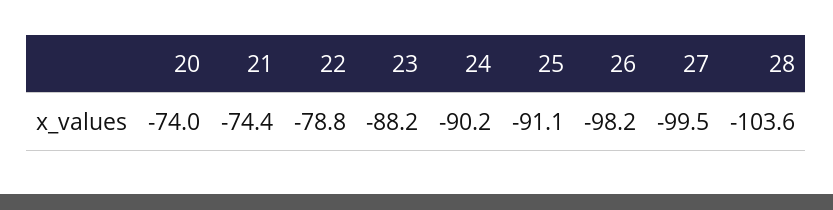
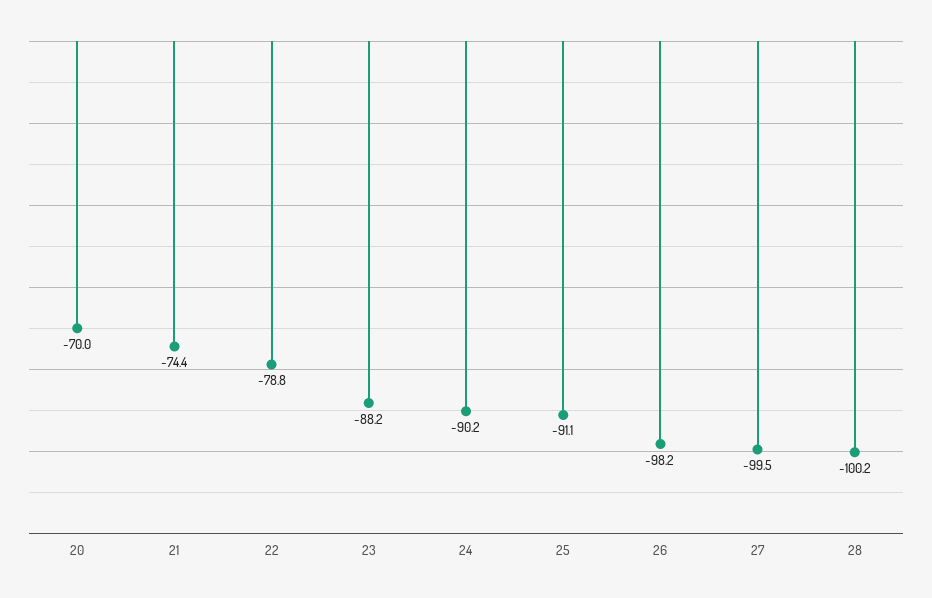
  {
-   "20": -74,
+   "20": -70,
    "21": -74.4,
    "22": -78.8,
    "23": -88.2,
    "24": -90.2,
    "25": -91.1,
    "26": -98.2,
    "27": -99.5,
-   "28": -103.6
+   "28": -100.2
  }

